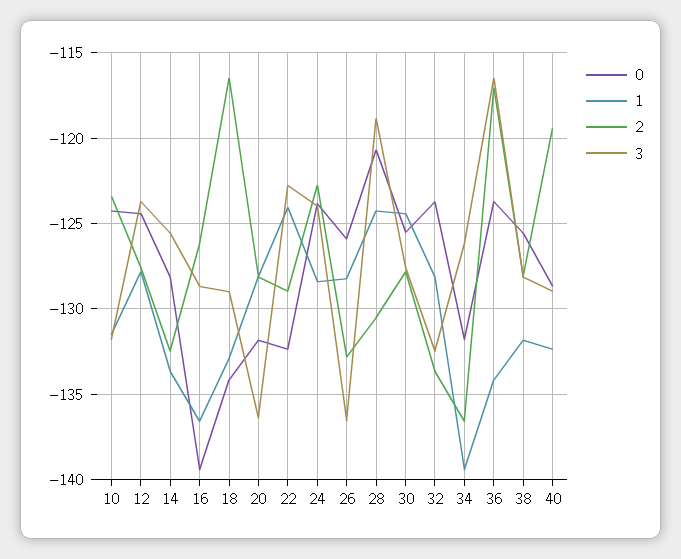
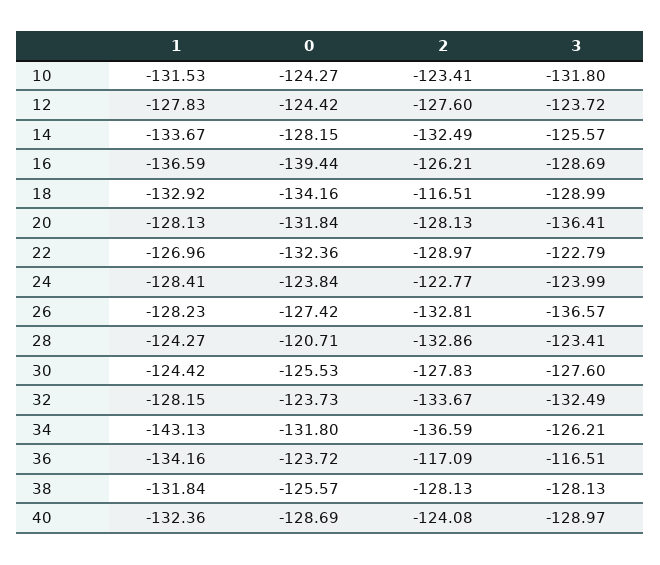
  {
    "0": {
      "10": -124.27,
      "12": -124.42,
      "14": -128.15,
      "16": -139.44,
      "18": -134.16,
      "20": -131.84,
      "22": -132.36,
      "24": -123.84,
-     "26": -126,
+     "26": -127.42,
      "28": -120.71,
      "30": -125.53,
      "32": -123.73,
      "34": -131.8,
      "36": -123.72,
      "38": -125.57,
      "40": -128.69
    },
    "1": {
      "10": -131.53,
      "12": -127.83,
      "14": -133.67,
      "16": -136.59,
      "18": -132.92,
      "20": -128.13,
-     "22": -124,
+     "22": -126.96,
      "24": -128.41,
      "26": -128.23,
      "28": -124.27,
      "30": -124.42,
      "32": -128.15,
-     "34": -139.5,
+     "34": -143.13,
      "36": -134.16,
      "38": -131.84,
      "40": -132.36
    },
    "2": {
      "10": -123.41,
      "12": -127.6,
      "14": -132.49,
      "16": -126.21,
      "18": -116.51,
      "20": -128.13,
      "22": -128.97,
      "24": -122.77,
      "26": -132.81,
-     "28": -130.5,
+     "28": -132.86,
      "30": -127.83,
      "32": -133.67,
      "34": -136.59,
      "36": -117.09,
      "38": -128.13,
-     "40": -119.5
+     "40": -124.08
    },
    "3": {
      "10": -131.8,
      "12": -123.72,
      "14": -125.57,
      "16": -128.69,
      "18": -128.99,
      "20": -136.41,
      "22": -122.79,
      "24": -123.99,
      "26": -136.57,
-     "28": -119,
+     "28": -123.41,
      "30": -127.6,
      "32": -132.49,
      "34": -126.21,
      "36": -116.51,
      "38": -128.13,
      "40": -128.97
    }
  }

